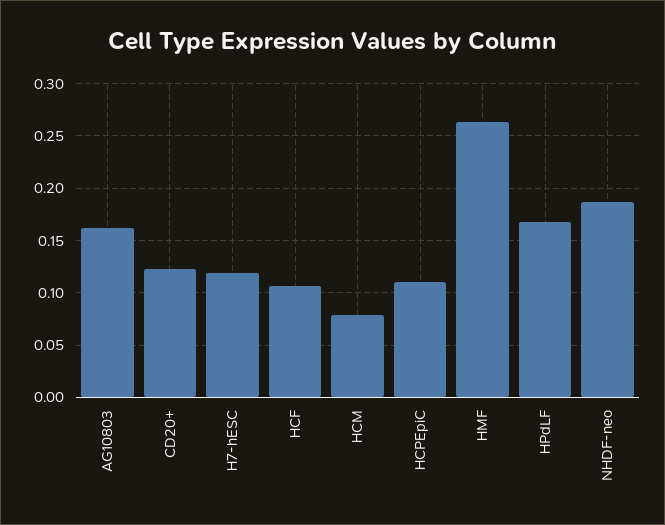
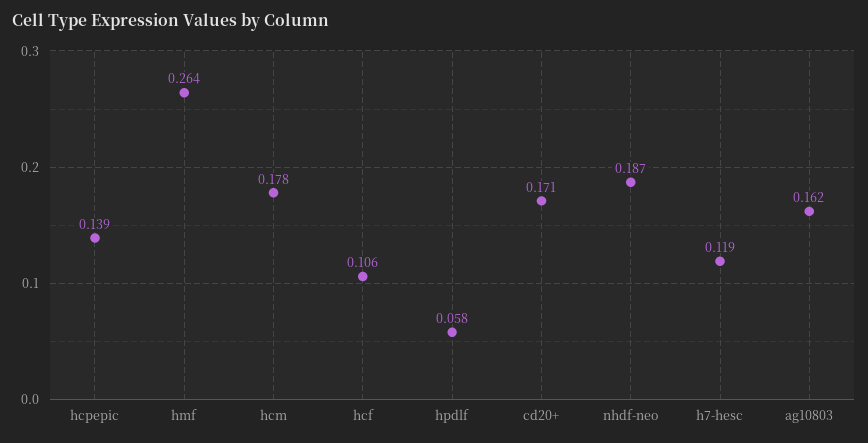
  {
    "AG10803": 0.162,
-   "CD20+": 0.12,
+   "CD20+": 0.171,
    "H7-hESC": 0.119,
    "HCF": 0.106,
-   "HCM": 0.08,
+   "HCM": 0.178,
-   "HCPEpiC": 0.11,
+   "HCPEpiC": 0.139,
    "HMF": 0.264,
-   "HPdLF": 0.17,
+   "HPdLF": 0.058,
    "NHDF-neo": 0.187
  }

